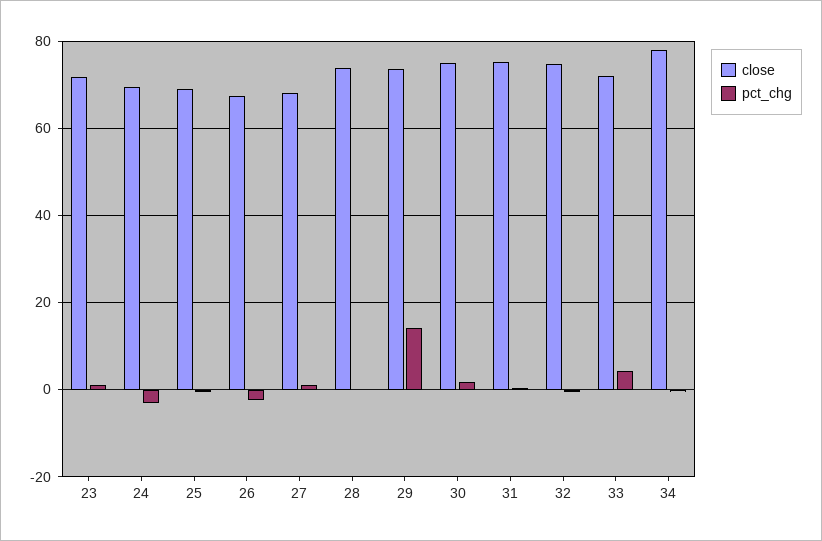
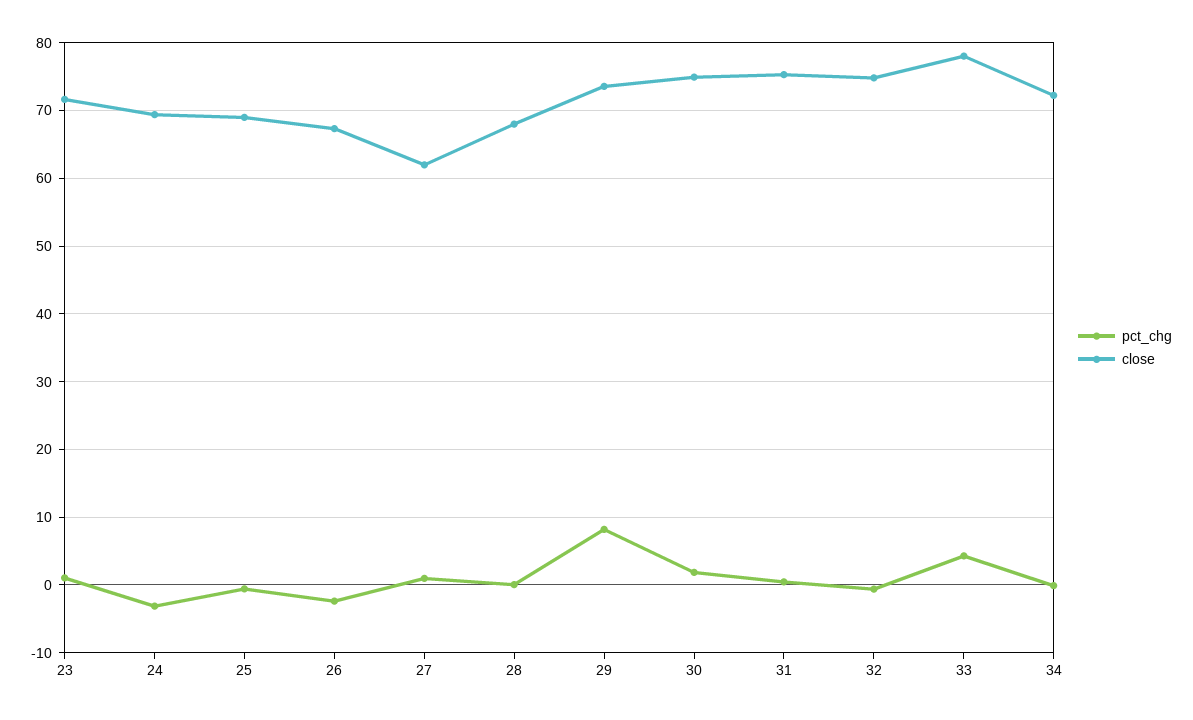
  {
    "close": {
      "23": 72,
      "24": 69,
      "25": 69,
      "26": 67,
-     "27": 68,
+     "27": 62,
-     "28": 74,
+     "28": 68,
      "29": 74,
      "30": 75,
      "31": 75,
      "32": 75,
-     "33": 72,
+     "33": 78,
-     "34": 78
+     "34": 72
    },
    "pct_chg": {
      "23": 1,
      "24": -3,
      "25": -1,
      "26": -2,
      "27": 1,
      "28": 0,
-     "29": 14,
+     "29": 8,
      "30": 2,
      "31": 0,
      "32": -1,
      "33": 4,
      "34": 0
    }
  }

